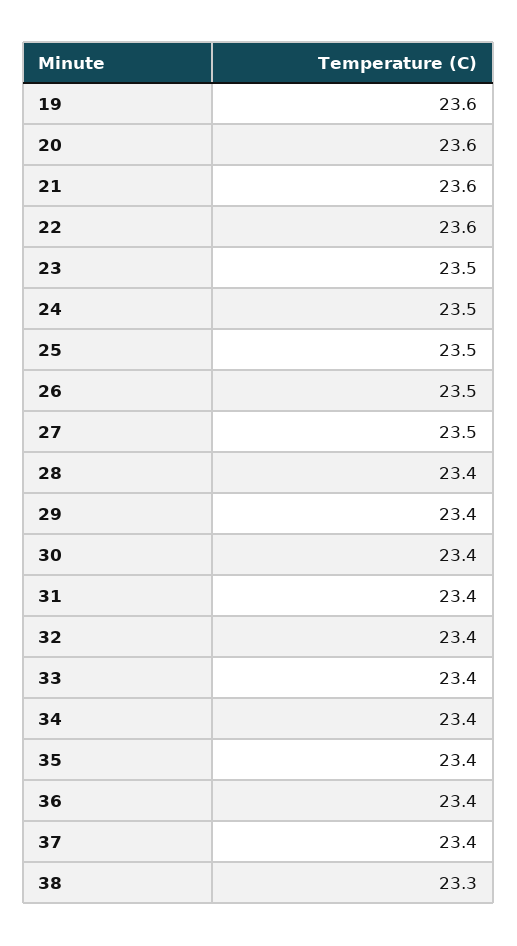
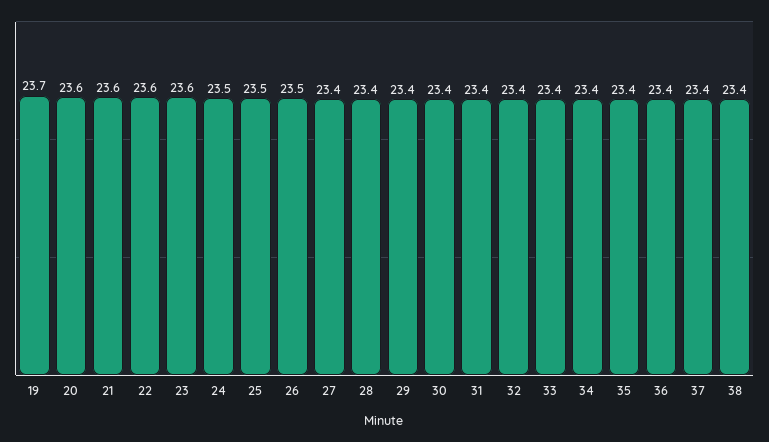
  {
-   "19": 23.6,
+   "19": 23.7,
    "20": 23.6,
    "21": 23.6,
    "22": 23.6,
-   "23": 23.5,
+   "23": 23.6,
    "24": 23.5,
    "25": 23.5,
    "26": 23.5,
-   "27": 23.5,
+   "27": 23.4,
    "28": 23.4,
    "29": 23.4,
    "30": 23.4,
    "31": 23.4,
    "32": 23.4,
    "33": 23.4,
    "34": 23.4,
    "35": 23.4,
    "36": 23.4,
    "37": 23.4,
-   "38": 23.3
+   "38": 23.4
  }

